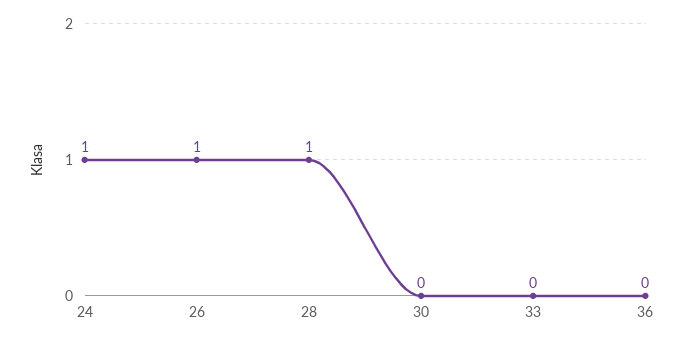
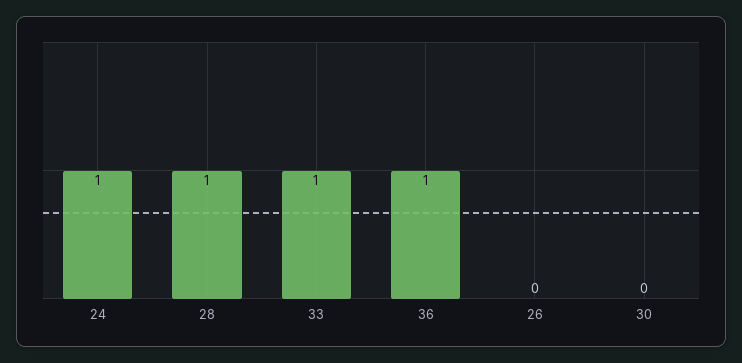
  {
    "24": 1,
-   "26": 1,
+   "26": 0,
    "28": 1,
    "30": 0,
-   "33": 0,
+   "33": 1,
-   "36": 0
+   "36": 1
  }

